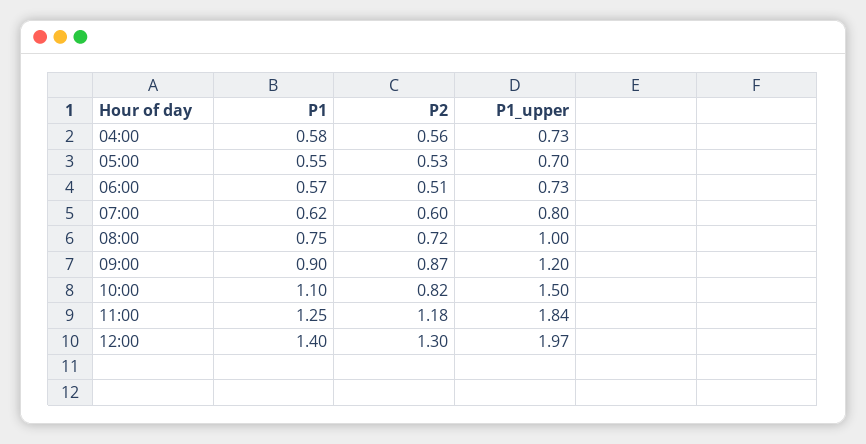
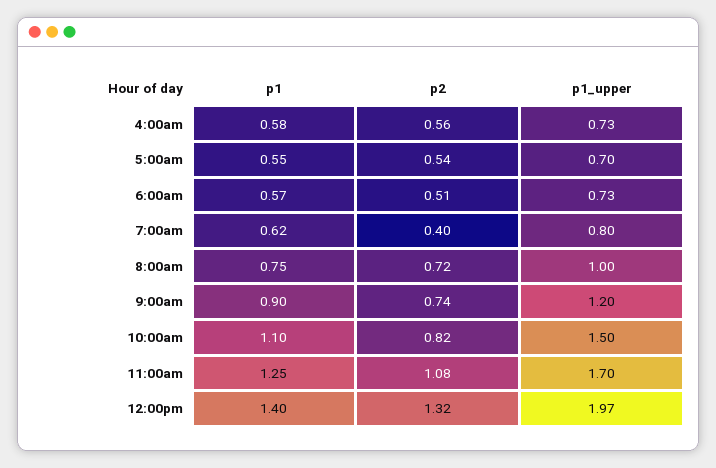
  {
    "P1": {
      "04:00": 0.58,
      "05:00": 0.55,
      "06:00": 0.57,
      "07:00": 0.62,
      "08:00": 0.75,
      "09:00": 0.9,
      "10:00": 1.1,
      "11:00": 1.25,
      "12:00": 1.4
    },
    "P2": {
      "04:00": 0.56,
-     "05:00": 0.53,
+     "05:00": 0.54,
      "06:00": 0.51,
-     "07:00": 0.6,
+     "07:00": 0.4,
      "08:00": 0.72,
-     "09:00": 0.87,
+     "09:00": 0.74,
      "10:00": 0.82,
-     "11:00": 1.18,
+     "11:00": 1.08,
-     "12:00": 1.3
+     "12:00": 1.32
    },
    "P1_upper": {
      "04:00": 0.73,
      "05:00": 0.7,
      "06:00": 0.73,
      "07:00": 0.8,
      "08:00": 1,
      "09:00": 1.2,
      "10:00": 1.5,
-     "11:00": 1.84,
+     "11:00": 1.7,
      "12:00": 1.97
    }
  }

